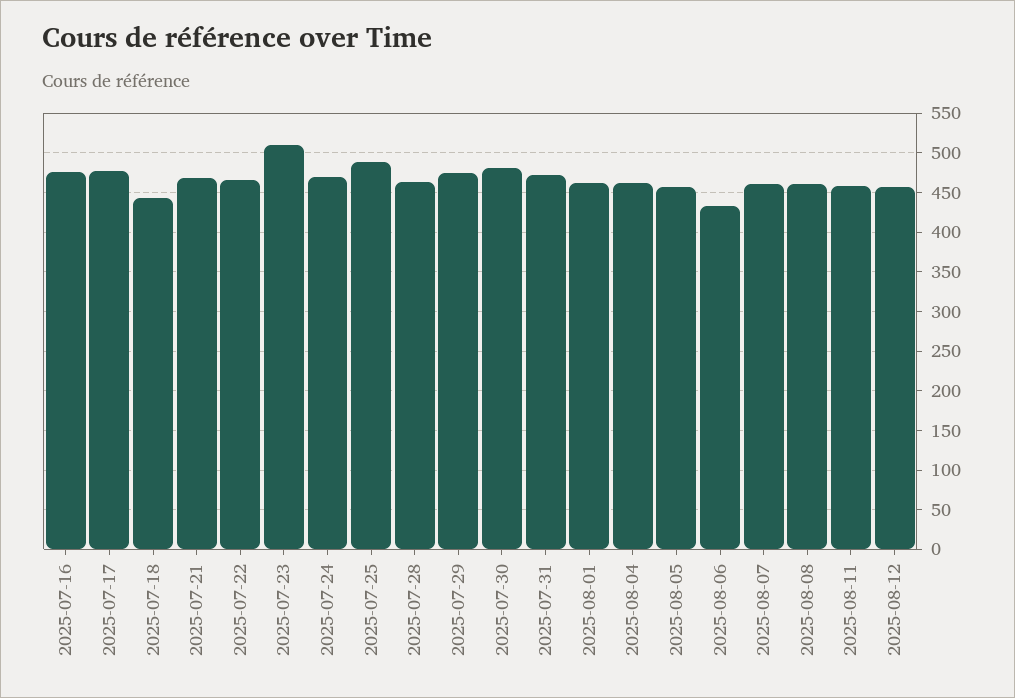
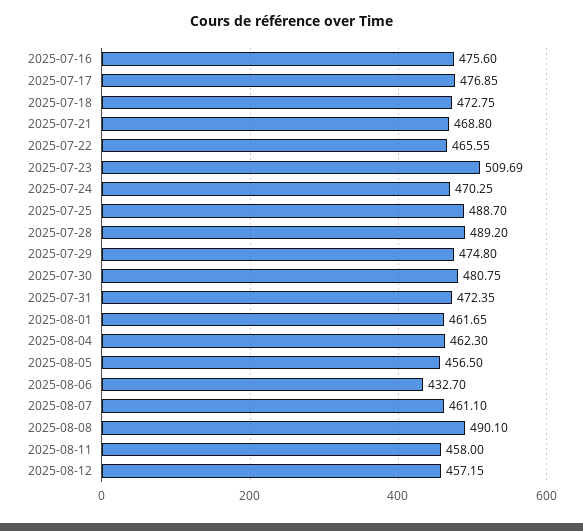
  {
    "2025-07-16": 475.6,
    "2025-07-17": 476.85,
-   "2025-07-18": 440,
+   "2025-07-18": 472.75,
    "2025-07-21": 468.8,
    "2025-07-22": 465.55,
    "2025-07-23": 509.69,
    "2025-07-24": 470.25,
    "2025-07-25": 488.7,
-   "2025-07-28": 460,
+   "2025-07-28": 489.2,
    "2025-07-29": 474.8,
    "2025-07-30": 480.75,
    "2025-07-31": 472.35,
    "2025-08-01": 461.65,
    "2025-08-04": 462.3,
    "2025-08-05": 456.5,
    "2025-08-06": 432.7,
    "2025-08-07": 461.1,
-   "2025-08-08": 460,
+   "2025-08-08": 490.1,
    "2025-08-11": 458,
    "2025-08-12": 457.15
  }

